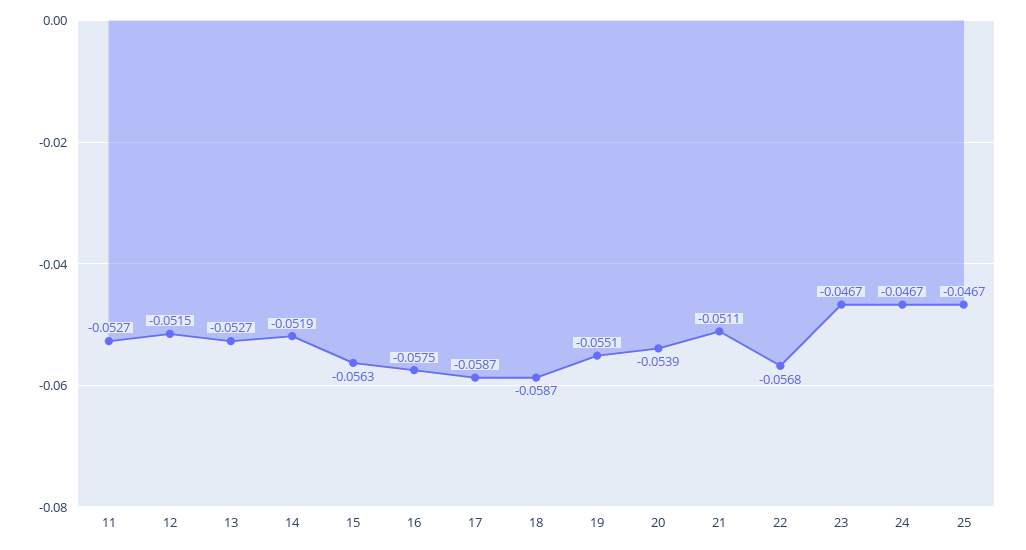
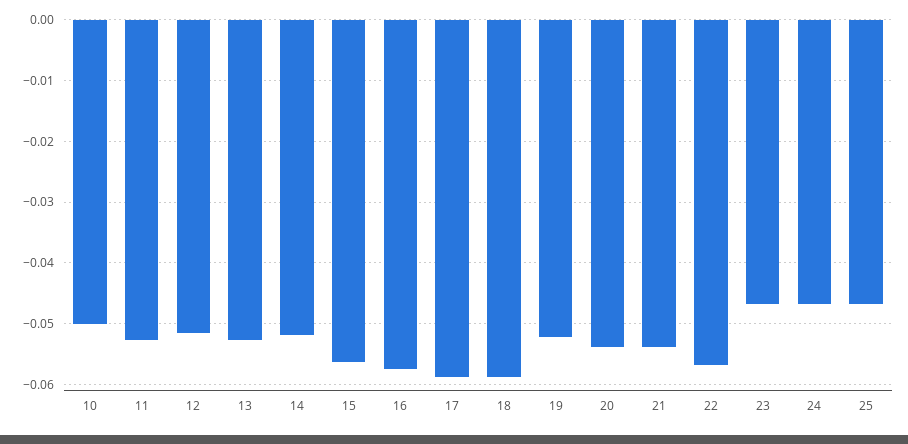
  {
    "11": -0.0527,
    "12": -0.0515,
    "13": -0.0527,
    "14": -0.0519,
    "15": -0.0563,
    "16": -0.0575,
    "17": -0.0587,
    "18": -0.0587,
-   "19": -0.0551,
+   "19": -0.052,
    "20": -0.0539,
-   "21": -0.0511,
+   "21": -0.054,
    "22": -0.0568,
    "23": -0.0467,
    "24": -0.0467,
-   "25": -0.0467
+   "25": -0.0467,
+   "10": -0.05
  }

